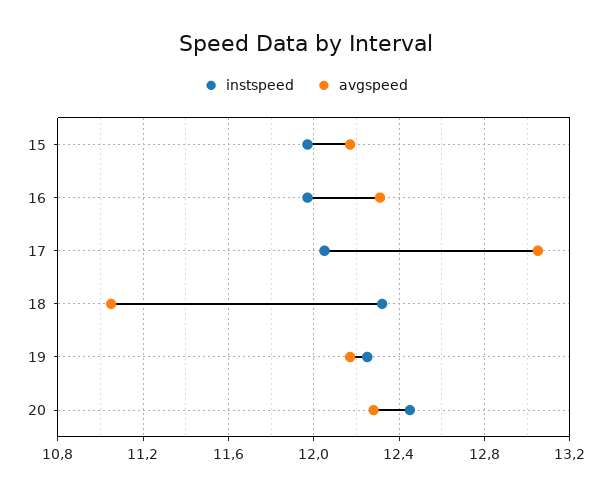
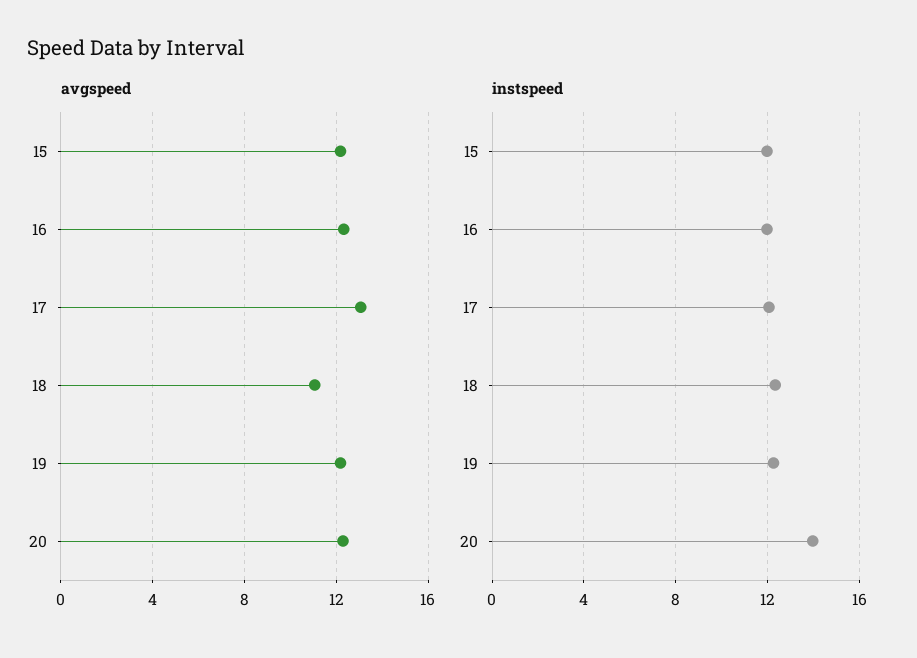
  {
    "instspeed": {
      "15": 11.95,
      "16": 11.95,
      "17": 12.05,
      "18": 12.3,
      "19": 12.25,
-     "20": 12.45
+     "20": 14
    },
    "avgspeed": {
      "15": 12.15,
      "16": 12.3,
      "17": 13.05,
      "18": 11.05,
      "19": 12.15,
      "20": 12.3
    }
  }

